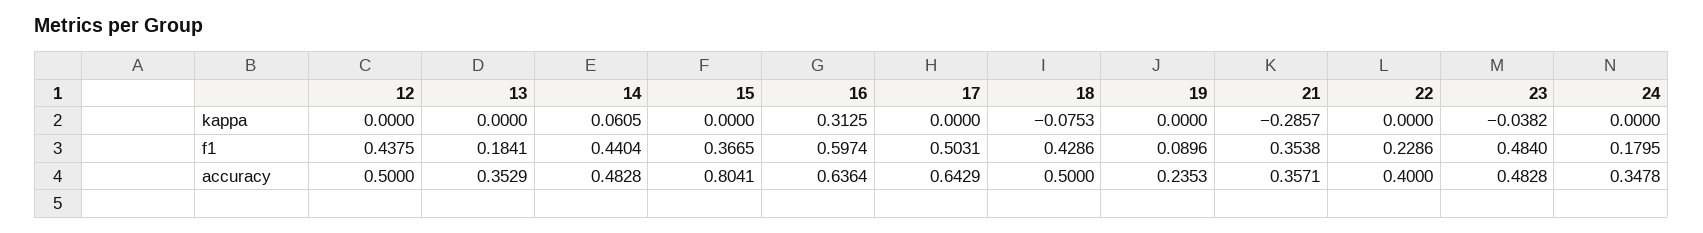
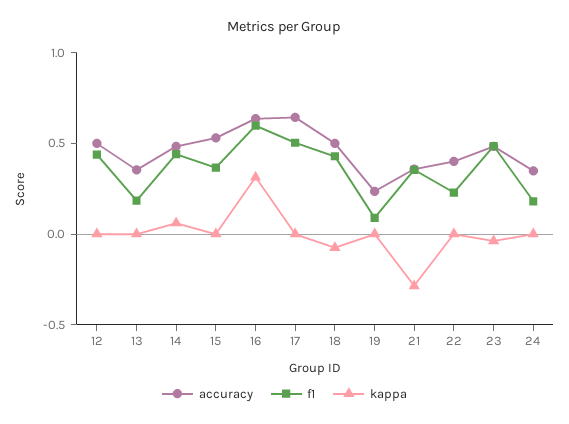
  {
    "kappa": {
      "12": 0,
      "13": 0,
      "14": 0.0605,
      "15": 0,
      "16": 0.3125,
      "17": 0,
      "18": -0.0753,
      "19": 0,
      "21": -0.2857,
      "22": 0,
      "23": -0.0382,
      "24": 0
    },
    "f1": {
      "12": 0.4375,
      "13": 0.1841,
      "14": 0.4404,
      "15": 0.3665,
      "16": 0.5974,
      "17": 0.5031,
      "18": 0.4286,
      "19": 0.0896,
      "21": 0.3538,
      "22": 0.2286,
      "23": 0.484,
      "24": 0.1795
    },
    "accuracy": {
      "12": 0.5,
      "13": 0.3529,
      "14": 0.4828,
-     "15": 0.8041,
+     "15": 0.5,
      "16": 0.6364,
      "17": 0.6429,
      "18": 0.5,
      "19": 0.2353,
      "21": 0.3571,
      "22": 0.4,
      "23": 0.4828,
      "24": 0.3478
    }
  }

